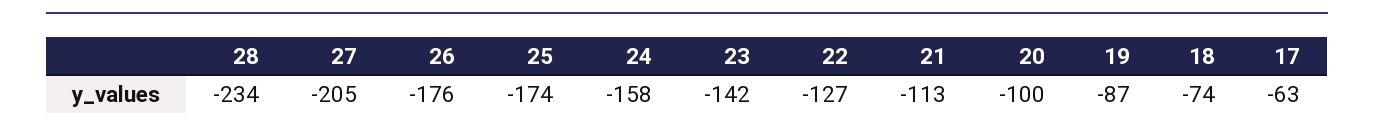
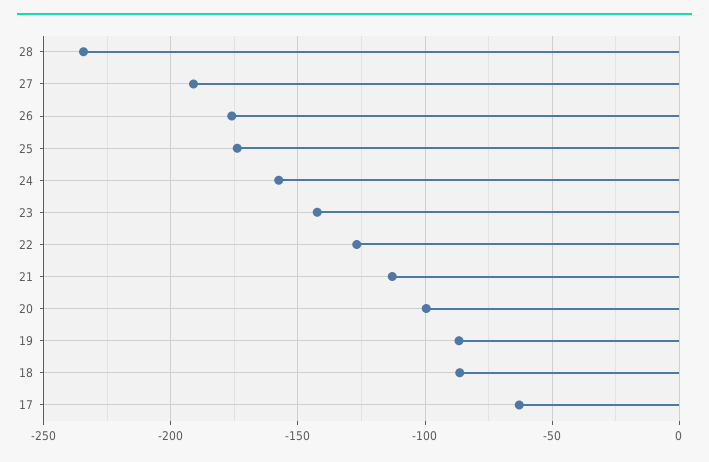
  {
    "28": -234,
-   "27": -205,
+   "27": -190,
    "26": -176,
    "25": -174,
    "24": -158,
    "23": -142,
    "22": -127,
    "21": -113,
    "20": -100,
    "19": -87,
-   "18": -74,
+   "18": -85,
    "17": -63
  }

